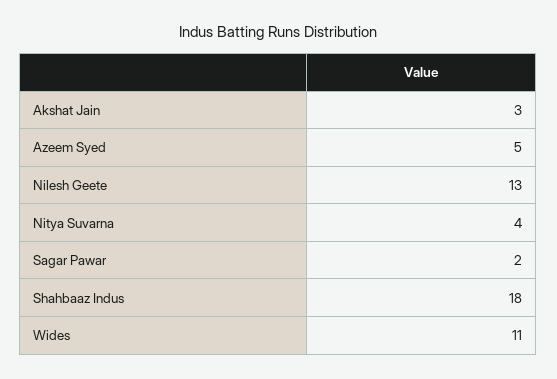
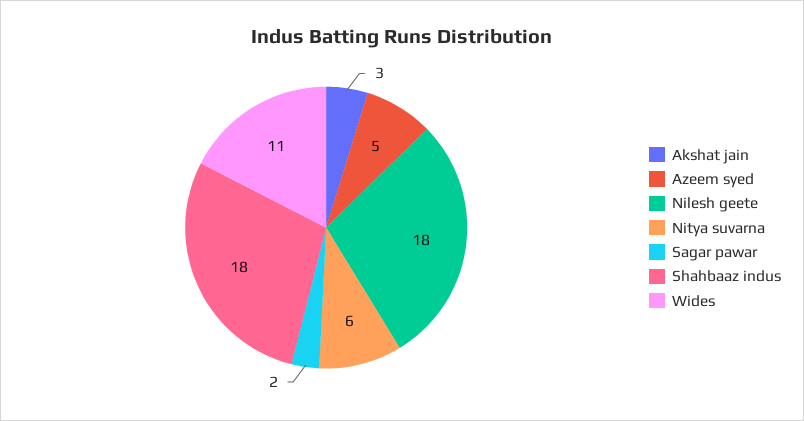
  {
    "Akshat Jain": 3,
    "Azeem Syed": 5,
-   "Nilesh Geete": 13,
+   "Nilesh Geete": 18,
-   "Nitya Suvarna": 4,
+   "Nitya Suvarna": 6,
    "Sagar Pawar": 2,
    "Shahbaaz Indus": 18,
    "Wides": 11
  }

